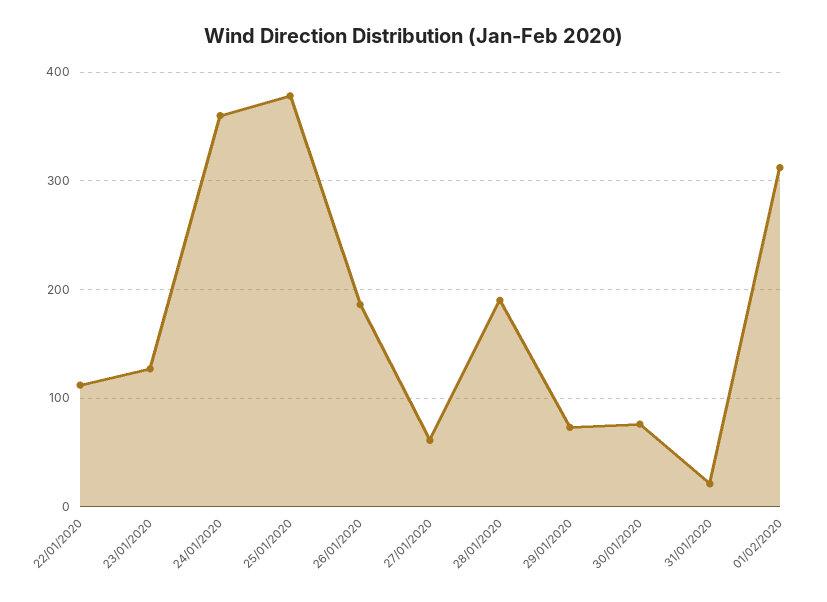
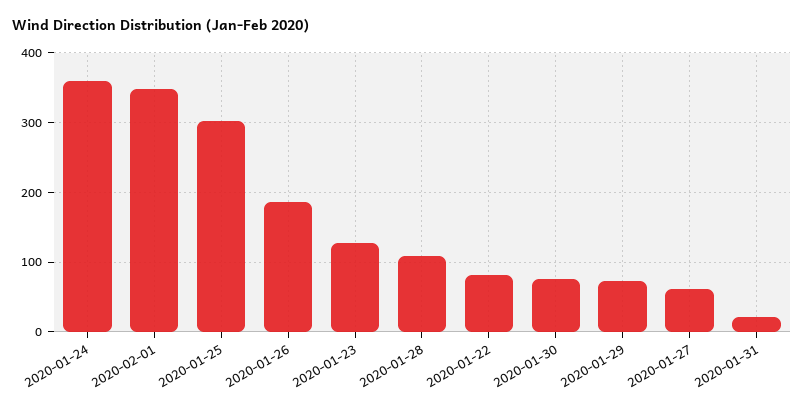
  {
-   "22/01/2020": 110,
+   "22/01/2020": 80,
    "23/01/2020": 130,
    "24/01/2020": 360,
-   "25/01/2020": 380,
+   "25/01/2020": 300,
    "26/01/2020": 190,
    "27/01/2020": 60,
-   "28/01/2020": 190,
+   "28/01/2020": 110,
    "29/01/2020": 70,
    "30/01/2020": 80,
    "31/01/2020": 20,
-   "01/02/2020": 310
+   "01/02/2020": 350
  }

